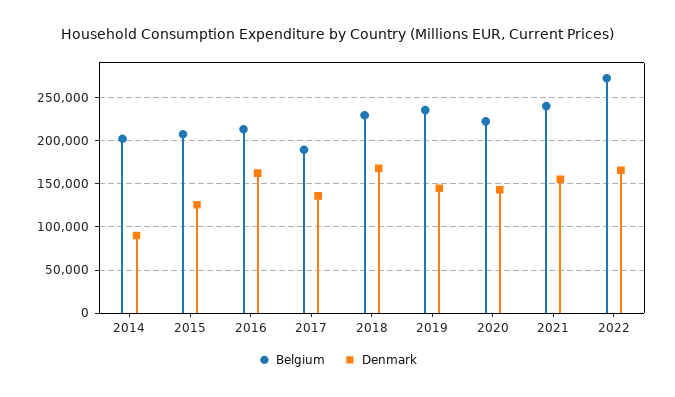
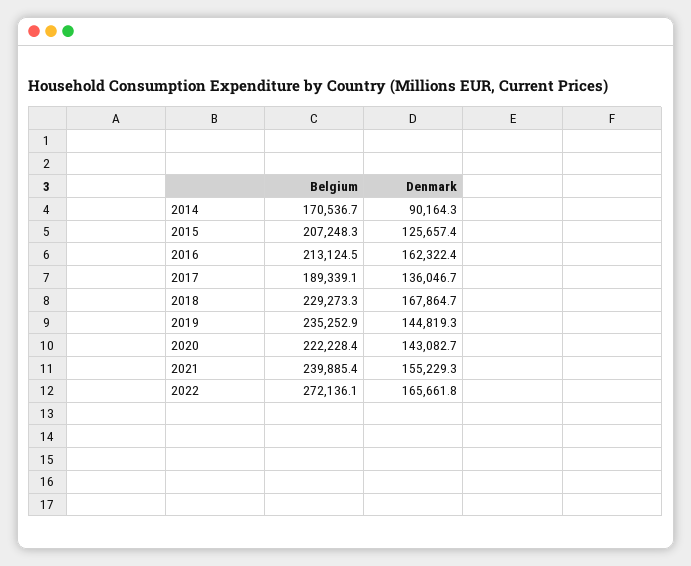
  {
    "Belgium": {
-     "2014": 200000,
+     "2014": 170536.7,
      "2015": 207248.3,
      "2016": 213124.5,
      "2017": 189339.1,
      "2018": 229273.3,
      "2019": 235252.9,
      "2020": 222228.4,
      "2021": 239885.4,
      "2022": 272136.1
    },
    "Denmark": {
      "2014": 90164.3,
      "2015": 125657.4,
      "2016": 162322.4,
      "2017": 136046.7,
      "2018": 167864.7,
      "2019": 144819.3,
      "2020": 143082.7,
      "2021": 155229.3,
      "2022": 165661.8
    }
  }

